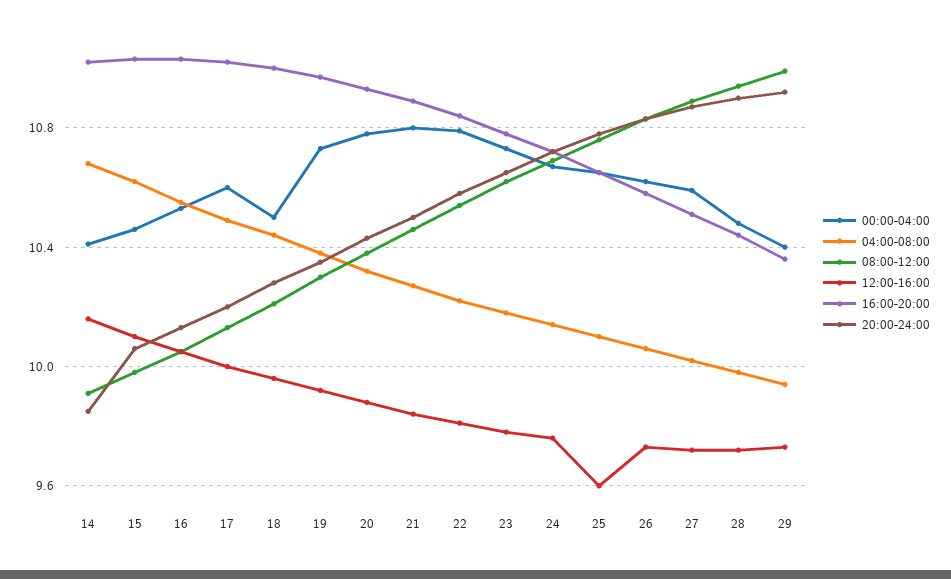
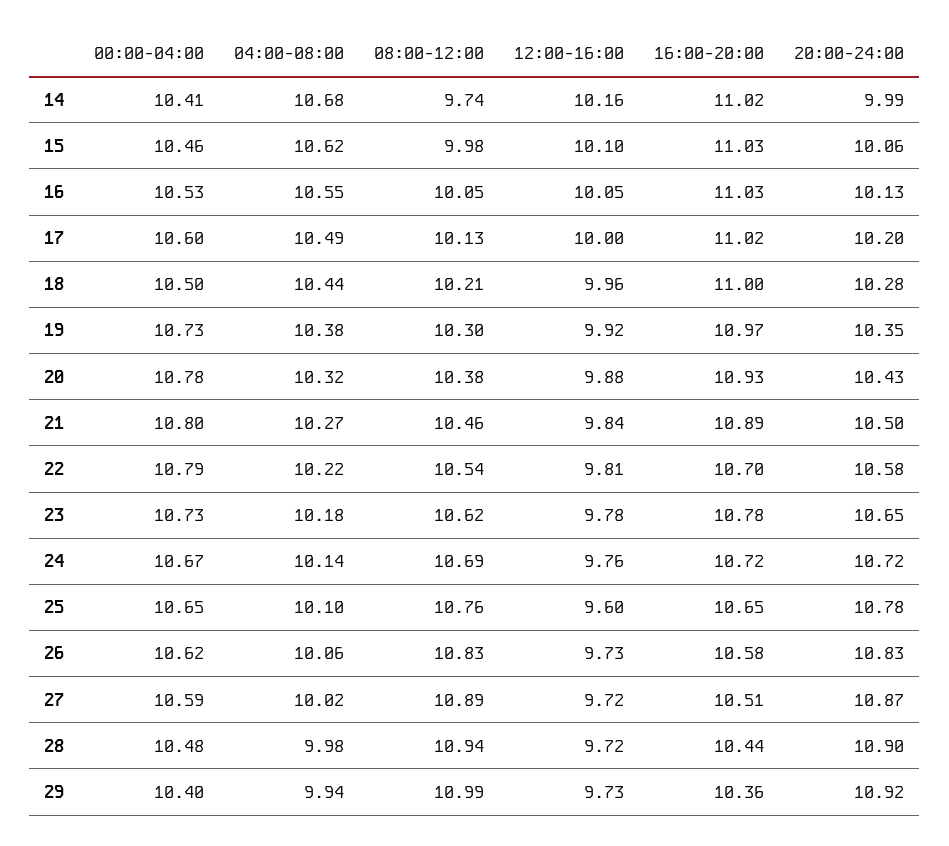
  {
    "00:00-04:00": {
      "14": 10.41,
      "15": 10.46,
      "16": 10.53,
      "17": 10.6,
      "18": 10.5,
      "19": 10.73,
      "20": 10.78,
      "21": 10.8,
      "22": 10.79,
      "23": 10.73,
      "24": 10.67,
      "25": 10.65,
      "26": 10.62,
      "27": 10.59,
      "28": 10.48,
      "29": 10.4
    },
    "04:00-08:00": {
      "14": 10.68,
      "15": 10.62,
      "16": 10.55,
      "17": 10.49,
      "18": 10.44,
      "19": 10.38,
      "20": 10.32,
      "21": 10.27,
      "22": 10.22,
      "23": 10.18,
      "24": 10.14,
      "25": 10.1,
      "26": 10.06,
      "27": 10.02,
      "28": 9.98,
      "29": 9.94
    },
    "08:00-12:00": {
-     "14": 9.9,
+     "14": 9.74,
      "15": 9.98,
      "16": 10.05,
      "17": 10.13,
      "18": 10.21,
      "19": 10.3,
      "20": 10.38,
      "21": 10.46,
      "22": 10.54,
      "23": 10.62,
      "24": 10.69,
      "25": 10.76,
      "26": 10.83,
      "27": 10.89,
      "28": 10.94,
      "29": 10.99
    },
    "12:00-16:00": {
      "14": 10.16,
      "15": 10.1,
      "16": 10.05,
      "17": 10,
      "18": 9.96,
      "19": 9.92,
      "20": 9.88,
      "21": 9.84,
      "22": 9.81,
      "23": 9.78,
      "24": 9.76,
      "25": 9.6,
      "26": 9.73,
      "27": 9.72,
      "28": 9.72,
      "29": 9.73
    },
    "16:00-20:00": {
      "14": 11.02,
      "15": 11.03,
      "16": 11.03,
      "17": 11.02,
      "18": 11,
      "19": 10.97,
      "20": 10.93,
      "21": 10.89,
-     "22": 10.85,
+     "22": 10.7,
      "23": 10.78,
      "24": 10.72,
      "25": 10.65,
      "26": 10.58,
      "27": 10.51,
      "28": 10.44,
      "29": 10.36
    },
    "20:00-24:00": {
-     "14": 9.85,
+     "14": 9.99,
      "15": 10.06,
      "16": 10.13,
      "17": 10.2,
      "18": 10.28,
      "19": 10.35,
      "20": 10.43,
      "21": 10.5,
      "22": 10.58,
      "23": 10.65,
      "24": 10.72,
      "25": 10.78,
      "26": 10.83,
      "27": 10.87,
      "28": 10.9,
      "29": 10.92
    }
  }

